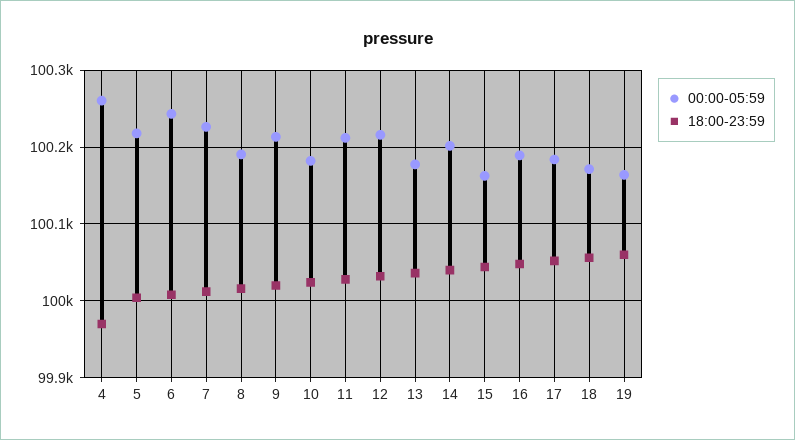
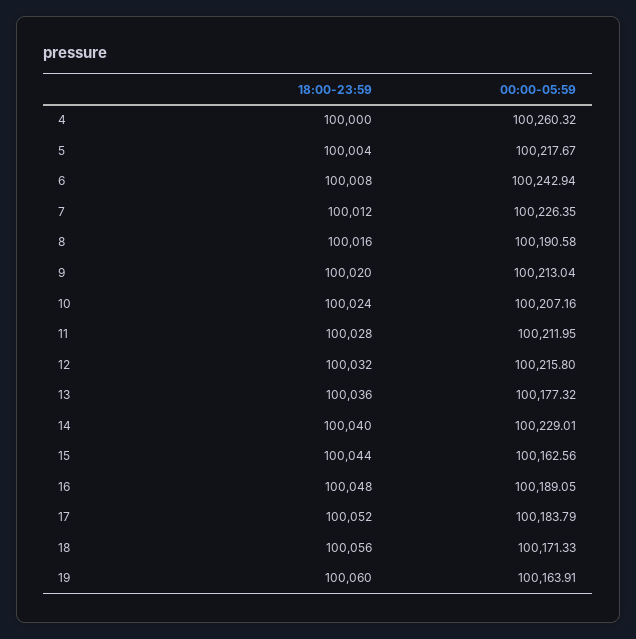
  {
    "00:00-05:59": {
      "4": 100260.32,
      "5": 100217.67,
      "6": 100242.94,
      "7": 100226.35,
      "8": 100190.58,
      "9": 100213.04,
-     "10": 100180,
+     "10": 100207.16,
      "11": 100211.95,
      "12": 100215.8,
      "13": 100177.32,
-     "14": 100200,
+     "14": 100229.01,
      "15": 100162.56,
      "16": 100189.05,
      "17": 100183.79,
      "18": 100171.33,
      "19": 100163.91
    },
    "18:00-23:59": {
-     "4": 99970,
+     "4": 100000,
      "5": 100004,
      "6": 100008,
      "7": 100012,
      "8": 100016,
      "9": 100020,
      "10": 100024,
      "11": 100028,
      "12": 100032,
      "13": 100036,
      "14": 100040,
      "15": 100044,
      "16": 100048,
      "17": 100052,
      "18": 100056,
      "19": 100060
    }
  }

